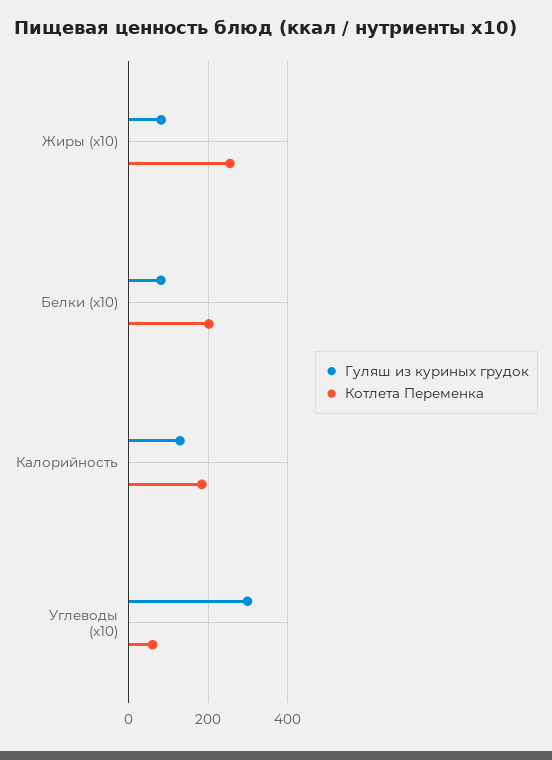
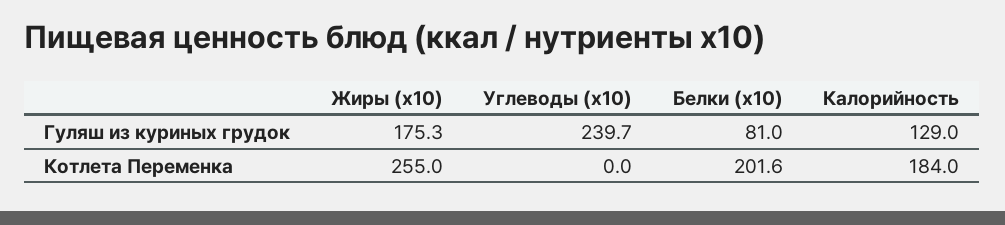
  {
    "Гуляш из куриных грудок": {
-     "Жиры (x10)": 80,
+     "Жиры (x10)": 175.3,
      "Белки (x10)": 81,
      "Калорийность": 129,
-     "Углеводы (x10)": 300
+     "Углеводы (x10)": 239.7
    },
    "Котлета Переменка": {
      "Жиры (x10)": 255,
      "Белки (x10)": 201.6,
      "Калорийность": 184,
-     "Углеводы (x10)": 60
+     "Углеводы (x10)": 0
    }
  }

